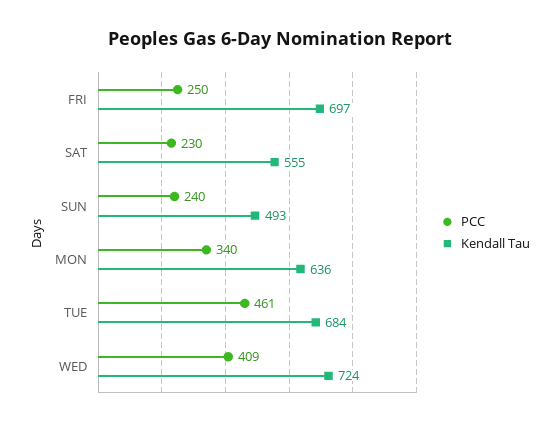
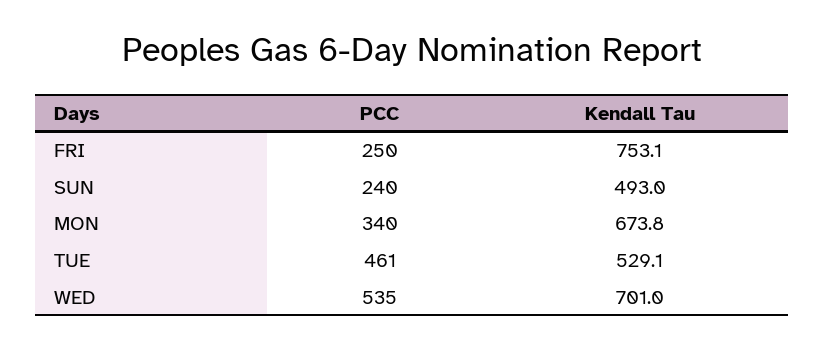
  {
    "PCC": {
      "FRI": 250,
-     "SAT": 230,
      "SUN": 240,
      "MON": 340,
      "TUE": 461,
-     "WED": 409
+     "WED": 535
    },
    "Kendall Tau": {
-     "FRI": 697,
+     "FRI": 753.1,
-     "SAT": 555,
      "SUN": 493,
-     "MON": 636,
+     "MON": 673.8,
-     "TUE": 684,
+     "TUE": 529.1,
-     "WED": 724
+     "WED": 701
    }
  }

